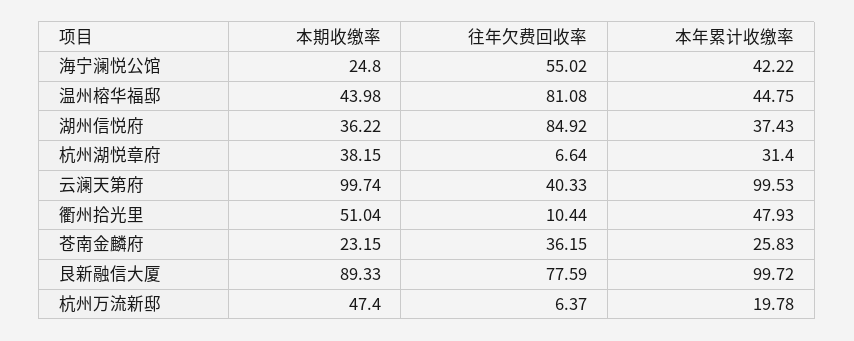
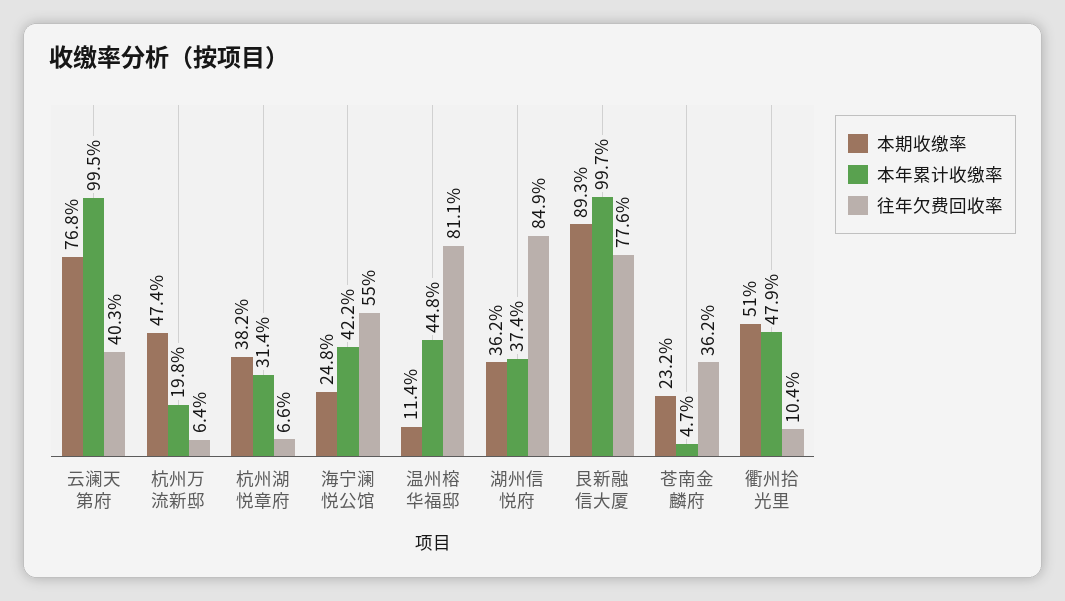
  {
    "本期收缴率": {
      "海宁澜悦公馆": 24.8,
-     "温州榕华福邸": 43.98,
+     "温州榕华福邸": 11.4,
      "湖州信悦府": 36.22,
      "杭州湖悦章府": 38.15,
-     "云澜天第府": 99.74,
+     "云澜天第府": 76.8,
      "衢州拾光里": 51.04,
      "苍南金麟府": 23.15,
      "艮新融信大厦": 89.33,
      "杭州万流新邸": 47.4
    },
    "往年欠费回收率": {
      "海宁澜悦公馆": 55.02,
      "温州榕华福邸": 81.08,
      "湖州信悦府": 84.92,
      "杭州湖悦章府": 6.64,
      "云澜天第府": 40.33,
      "衢州拾光里": 10.44,
      "苍南金麟府": 36.15,
      "艮新融信大厦": 77.59,
      "杭州万流新邸": 6.37
    },
    "本年累计收缴率": {
      "海宁澜悦公馆": 42.22,
      "温州榕华福邸": 44.75,
      "湖州信悦府": 37.43,
      "杭州湖悦章府": 31.4,
      "云澜天第府": 99.53,
      "衢州拾光里": 47.93,
-     "苍南金麟府": 25.83,
+     "苍南金麟府": 4.7,
      "艮新融信大厦": 99.72,
      "杭州万流新邸": 19.78
    }
  }

